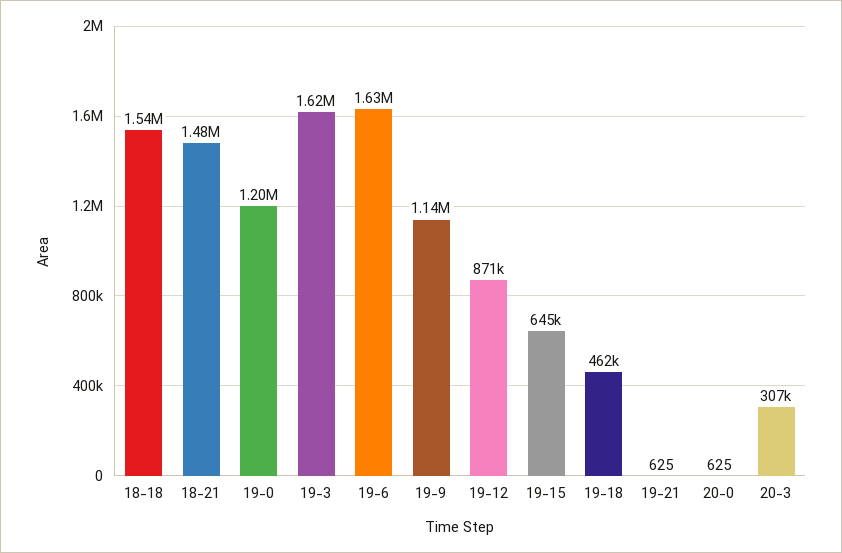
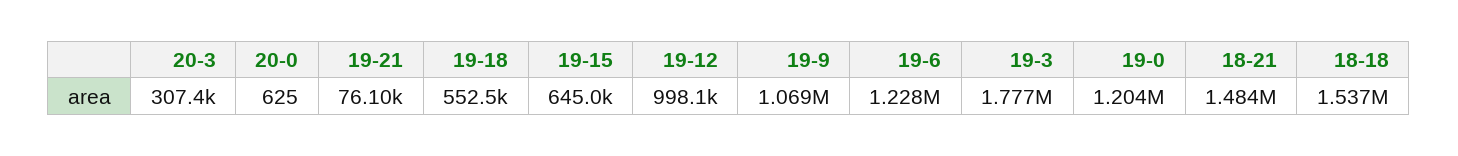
  {
    "18-18": 1537000,
    "18-21": 1484000,
    "19-0": 1204000,
-   "19-3": 1620000,
+   "19-3": 1777000,
-   "19-6": 1630000,
+   "19-6": 1228000,
-   "19-9": 1140000,
+   "19-9": 1069000,
-   "19-12": 871000,
+   "19-12": 998100,
    "19-15": 645000,
-   "19-18": 462000,
+   "19-18": 552500,
-   "19-21": 625,
+   "19-21": 76100,
    "20-0": 625,
    "20-3": 307400
  }

